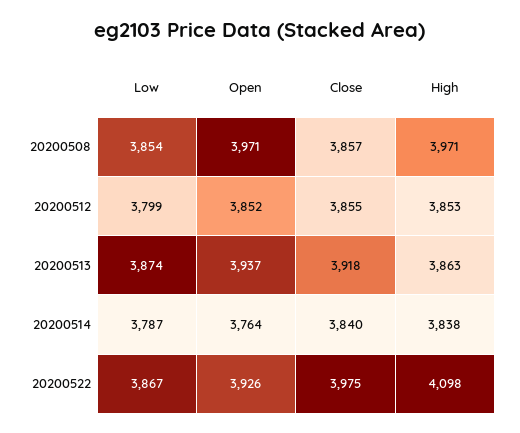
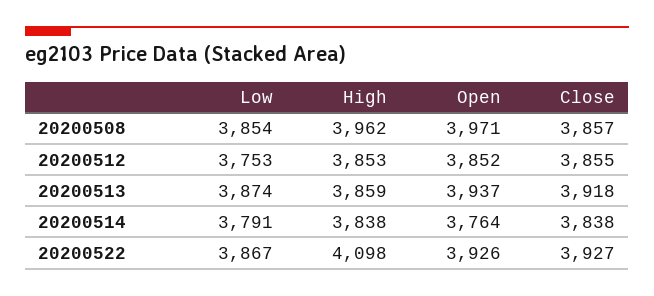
  {
    "Low": {
      "20200508": 3854,
-     "20200512": 3799,
+     "20200512": 3753,
      "20200513": 3874,
-     "20200514": 3787,
+     "20200514": 3791,
      "20200522": 3867
    },
    "Open": {
      "20200508": 3971,
      "20200512": 3852,
      "20200513": 3937,
      "20200514": 3764,
      "20200522": 3926
    },
    "Close": {
      "20200508": 3857,
      "20200512": 3855,
      "20200513": 3918,
-     "20200514": 3840,
+     "20200514": 3838,
-     "20200522": 3975
+     "20200522": 3927
    },
    "High": {
-     "20200508": 3971,
+     "20200508": 3962,
      "20200512": 3853,
-     "20200513": 3863,
+     "20200513": 3859,
      "20200514": 3838,
      "20200522": 4098
    }
  }

